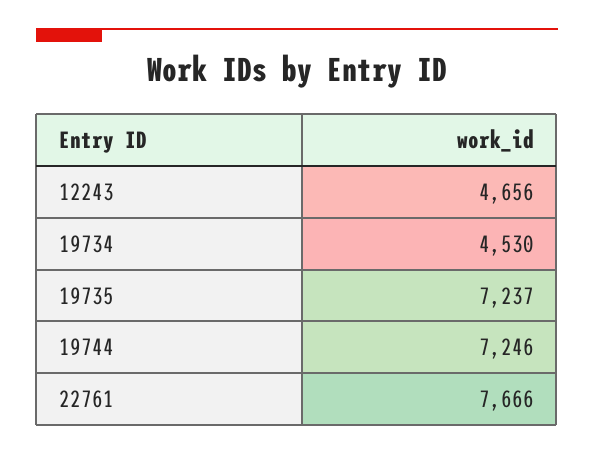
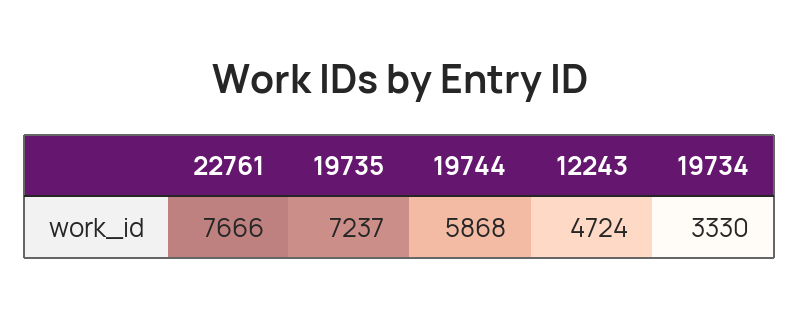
  {
-   "12243": 4656,
+   "12243": 4724,
-   "19734": 4530,
+   "19734": 3330,
    "19735": 7237,
-   "19744": 7246,
+   "19744": 5868,
    "22761": 7666
  }

